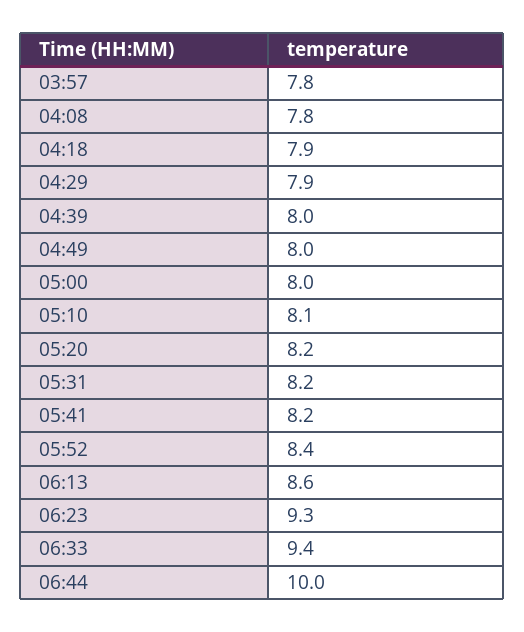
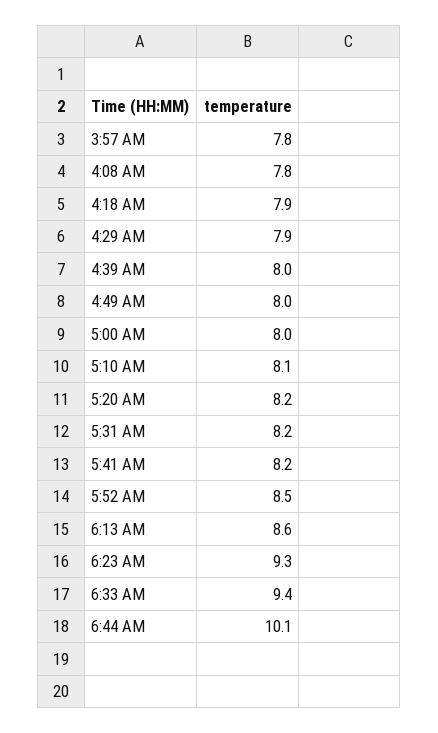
  {
    "03:57": 7.8,
    "04:08": 7.8,
    "04:18": 7.9,
    "04:29": 7.9,
    "04:39": 8,
    "04:49": 8,
    "05:00": 8,
    "05:10": 8.1,
    "05:20": 8.2,
    "05:31": 8.2,
    "05:41": 8.2,
-   "05:52": 8.4,
+   "05:52": 8.5,
    "06:13": 8.6,
    "06:23": 9.3,
    "06:33": 9.4,
-   "06:44": 10
+   "06:44": 10.1
  }

